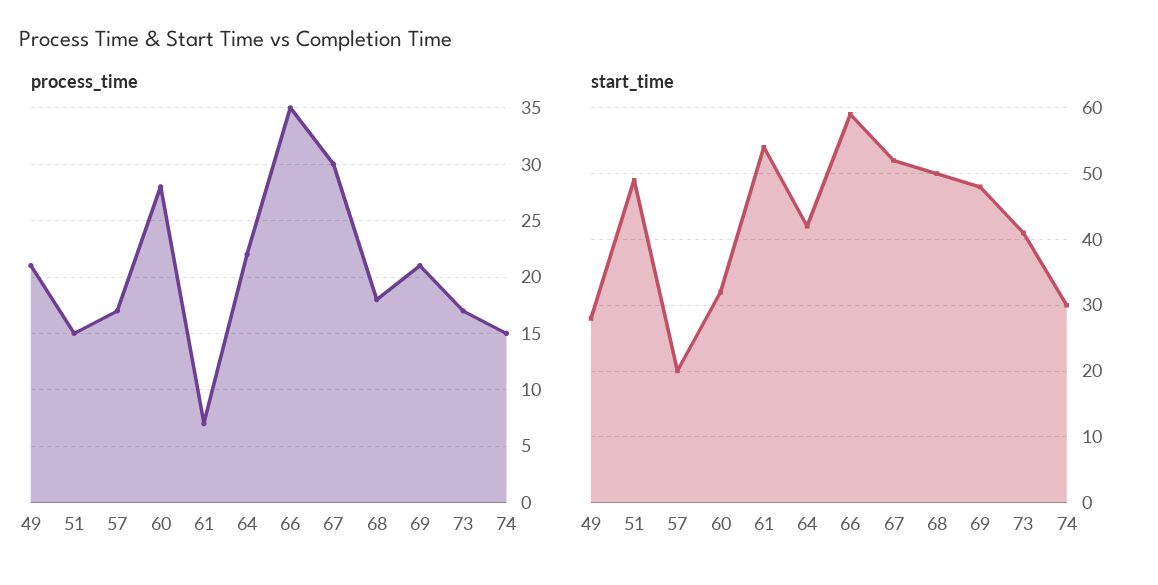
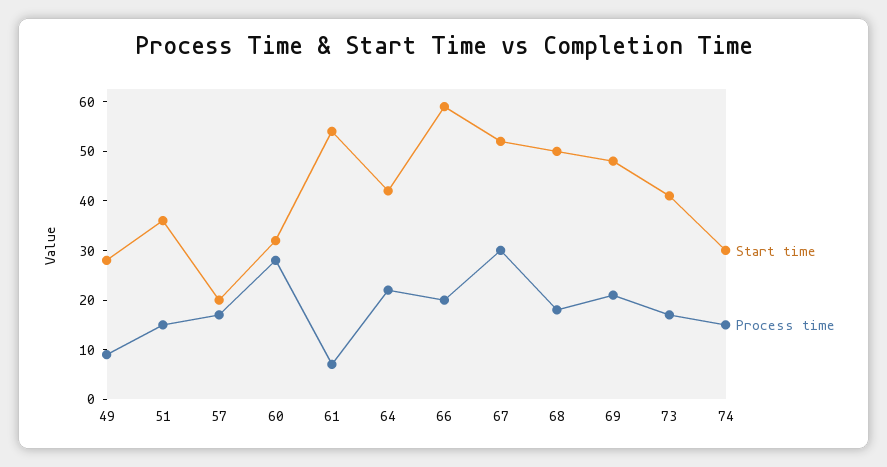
  {
    "process_time": {
-     "49": 21,
+     "49": 10,
      "51": 15,
      "57": 17,
      "60": 28,
      "61": 7,
      "64": 22,
-     "66": 35,
+     "66": 20,
      "67": 30,
      "68": 18,
      "69": 21,
      "73": 17,
      "74": 15
    },
    "start_time": {
      "49": 28,
-     "51": 49,
+     "51": 35,
      "57": 20,
      "60": 32,
      "61": 54,
      "64": 42,
      "66": 59,
      "67": 52,
      "68": 50,
      "69": 48,
      "73": 41,
      "74": 30
    }
  }

